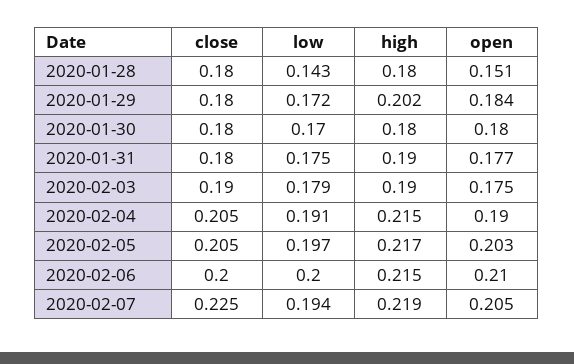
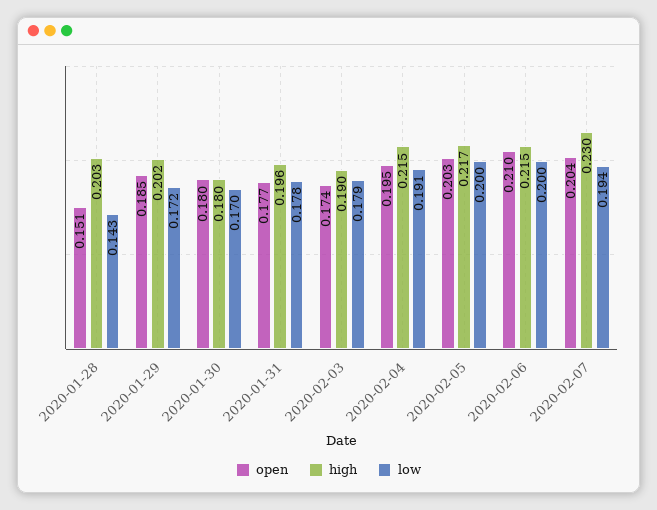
  {
-   "close": {
-     "2020-01-28": 0.18,
-     "2020-01-29": 0.18,
-     "2020-01-30": 0.18,
-     "2020-01-31": 0.18,
-     "2020-02-03": 0.19,
-     "2020-02-04": 0.205,
-     "2020-02-05": 0.205,
-     "2020-02-06": 0.2,
-     "2020-02-07": 0.225
-   },
    "low": {
      "2020-01-28": 0.143,
      "2020-01-29": 0.172,
      "2020-01-30": 0.17,
-     "2020-01-31": 0.175,
+     "2020-01-31": 0.178,
      "2020-02-03": 0.179,
      "2020-02-04": 0.191,
-     "2020-02-05": 0.197,
+     "2020-02-05": 0.2,
      "2020-02-06": 0.2,
      "2020-02-07": 0.194
    },
    "high": {
-     "2020-01-28": 0.18,
+     "2020-01-28": 0.203,
      "2020-01-29": 0.202,
      "2020-01-30": 0.18,
-     "2020-01-31": 0.19,
+     "2020-01-31": 0.196,
      "2020-02-03": 0.19,
      "2020-02-04": 0.215,
      "2020-02-05": 0.217,
      "2020-02-06": 0.215,
-     "2020-02-07": 0.219
+     "2020-02-07": 0.23
    },
    "open": {
      "2020-01-28": 0.151,
-     "2020-01-29": 0.184,
+     "2020-01-29": 0.185,
      "2020-01-30": 0.18,
      "2020-01-31": 0.177,
-     "2020-02-03": 0.175,
+     "2020-02-03": 0.174,
-     "2020-02-04": 0.19,
+     "2020-02-04": 0.195,
      "2020-02-05": 0.203,
      "2020-02-06": 0.21,
-     "2020-02-07": 0.205
+     "2020-02-07": 0.204
    }
  }

